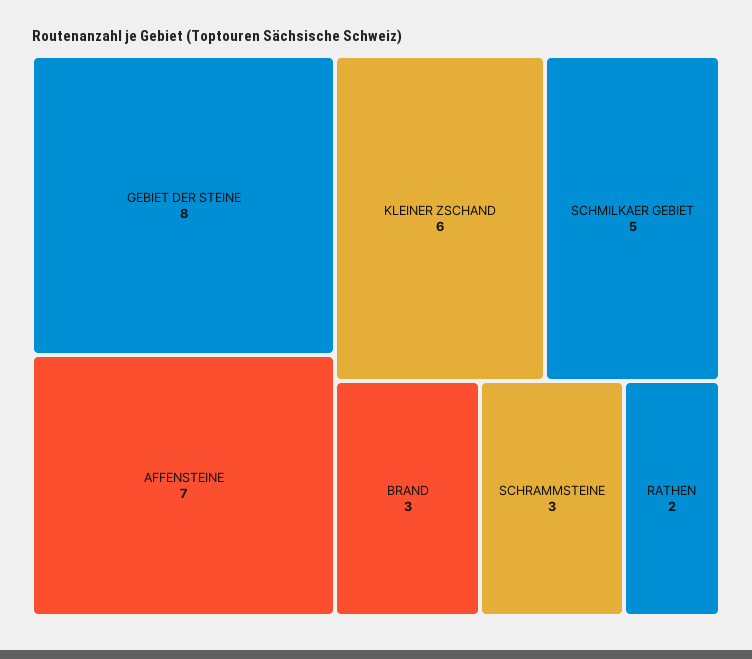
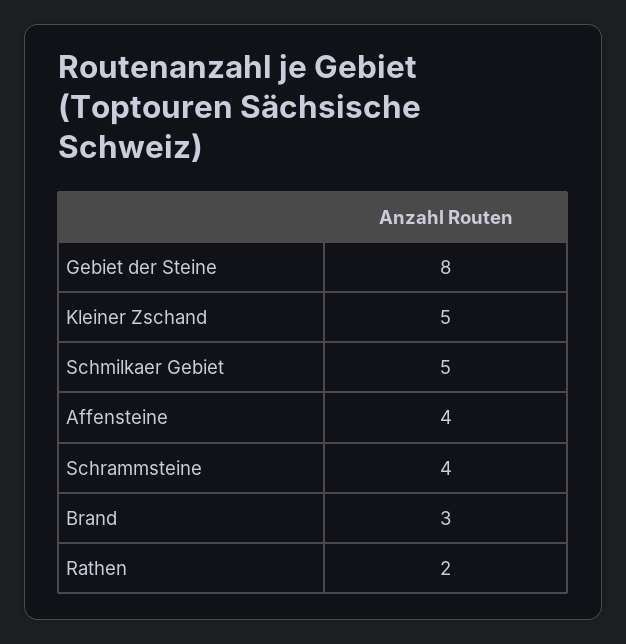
  {
    "GEBIET DER STEINE": 8,
-   "AFFENSTEINE": 7,
+   "AFFENSTEINE": 4,
-   "KLEINER ZSCHAND": 6,
+   "KLEINER ZSCHAND": 5,
    "SCHMILKAER GEBIET": 5,
    "BRAND": 3,
-   "SCHRAMMSTEINE": 3,
+   "SCHRAMMSTEINE": 4,
    "RATHEN": 2
  }

